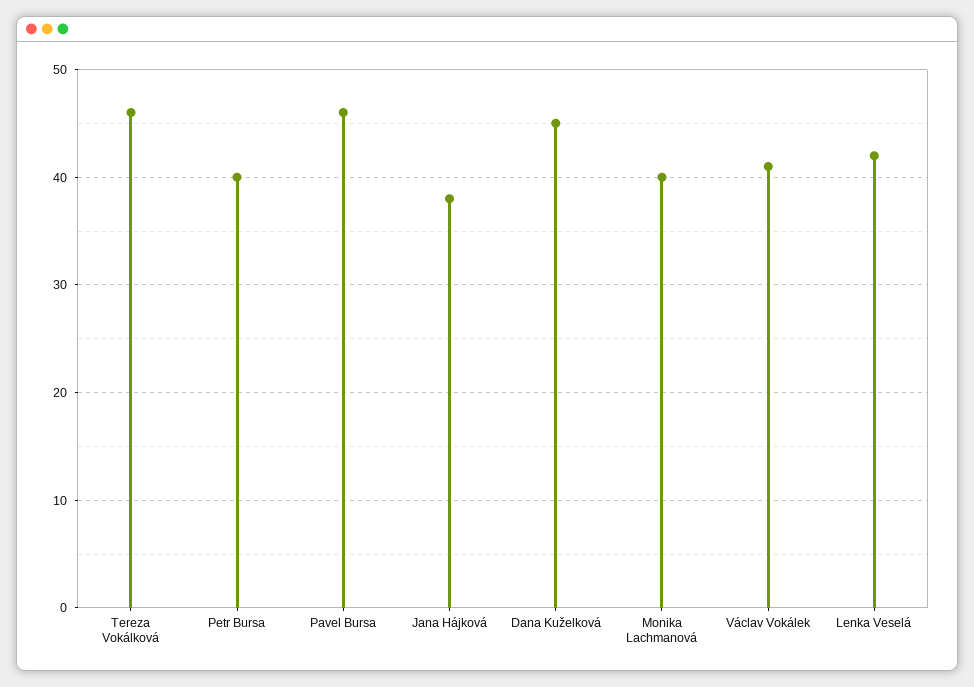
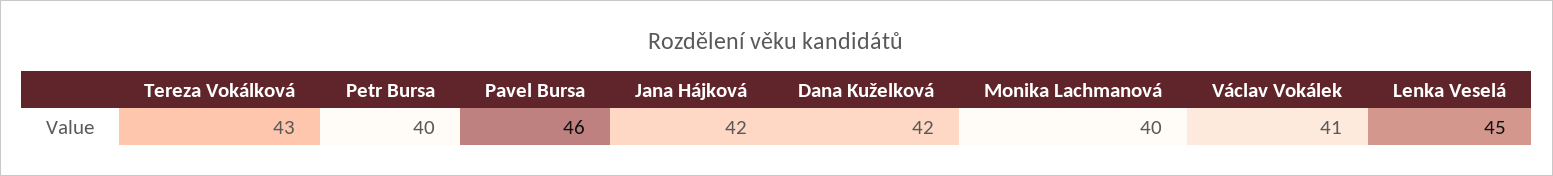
  {
-   "Tereza Vokálková": 46,
+   "Tereza Vokálková": 43,
    "Petr Bursa": 40,
    "Pavel Bursa": 46,
-   "Jana Hájková": 38,
+   "Jana Hájková": 42,
-   "Dana Kuželková": 45,
+   "Dana Kuželková": 42,
    "Monika Lachmanová": 40,
    "Václav Vokálek": 41,
-   "Lenka Veselá": 42
+   "Lenka Veselá": 45
  }

